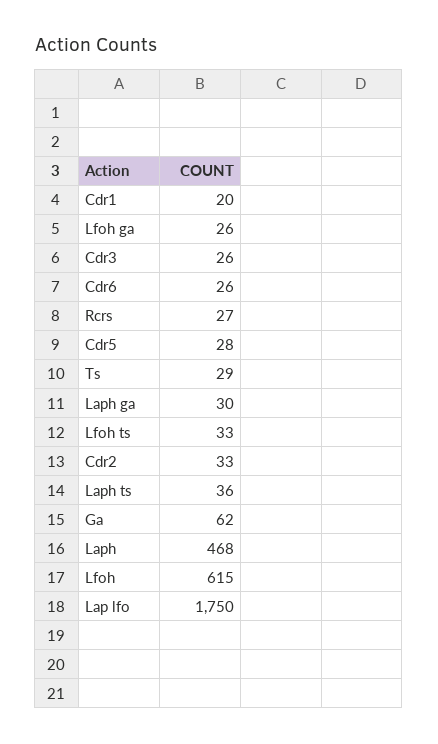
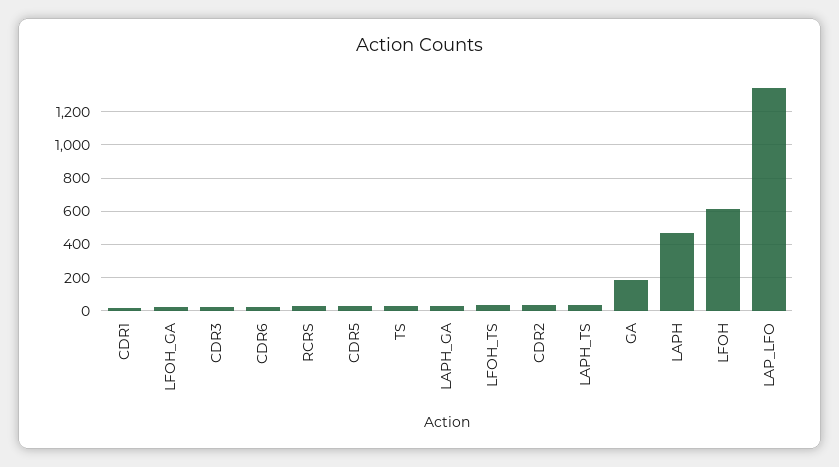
  {
    "Cdr1": 20,
    "Lfoh ga": 26,
    "Cdr3": 26,
    "Cdr6": 26,
    "Rcrs": 27,
    "Cdr5": 28,
    "Ts": 29,
    "Laph ga": 30,
    "Lfoh ts": 33,
    "Cdr2": 33,
    "Laph ts": 36,
-   "Ga": 62,
+   "Ga": 200,
    "Laph": 468,
    "Lfoh": 615,
-   "Lap lfo": 1750
+   "Lap lfo": 1350
  }

